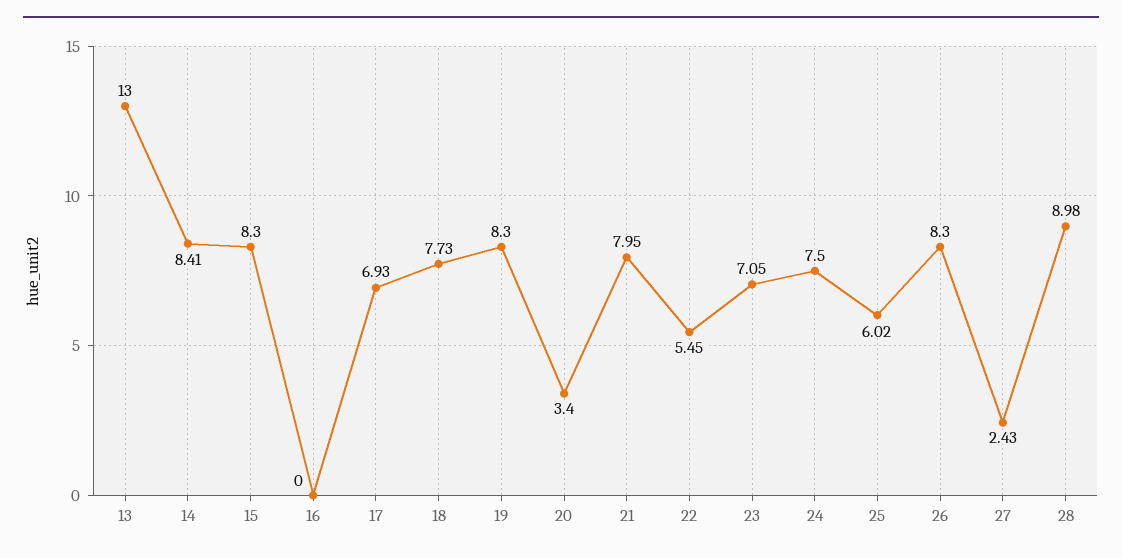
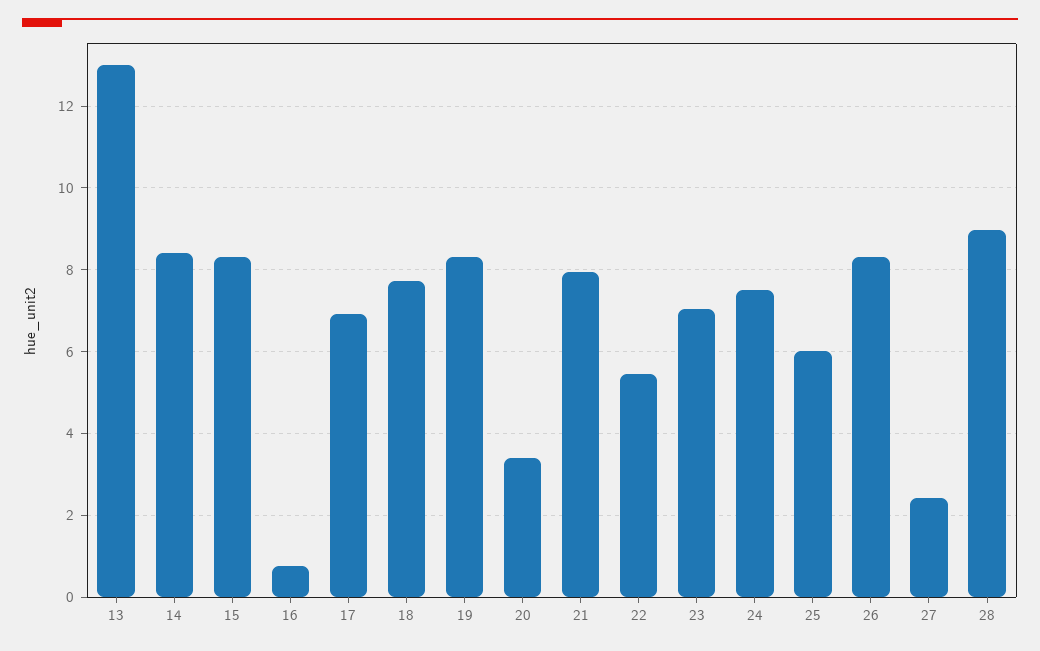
  {
    "13": 13,
    "14": 8.41,
    "15": 8.3,
-   "16": 0,
+   "16": 0.8,
    "17": 6.93,
    "18": 7.73,
    "19": 8.3,
    "20": 3.4,
    "21": 7.95,
    "22": 5.45,
    "23": 7.05,
    "24": 7.5,
    "25": 6.02,
    "26": 8.3,
    "27": 2.43,
    "28": 8.98
  }

